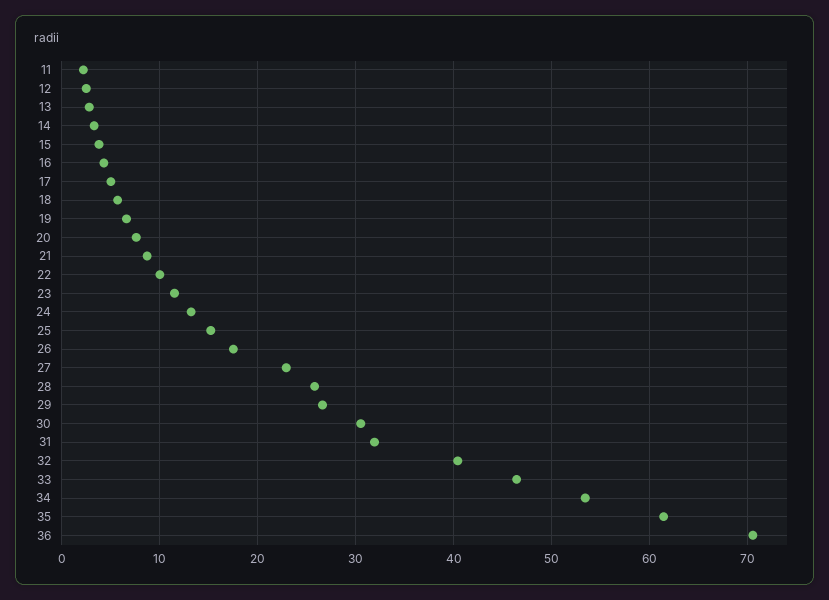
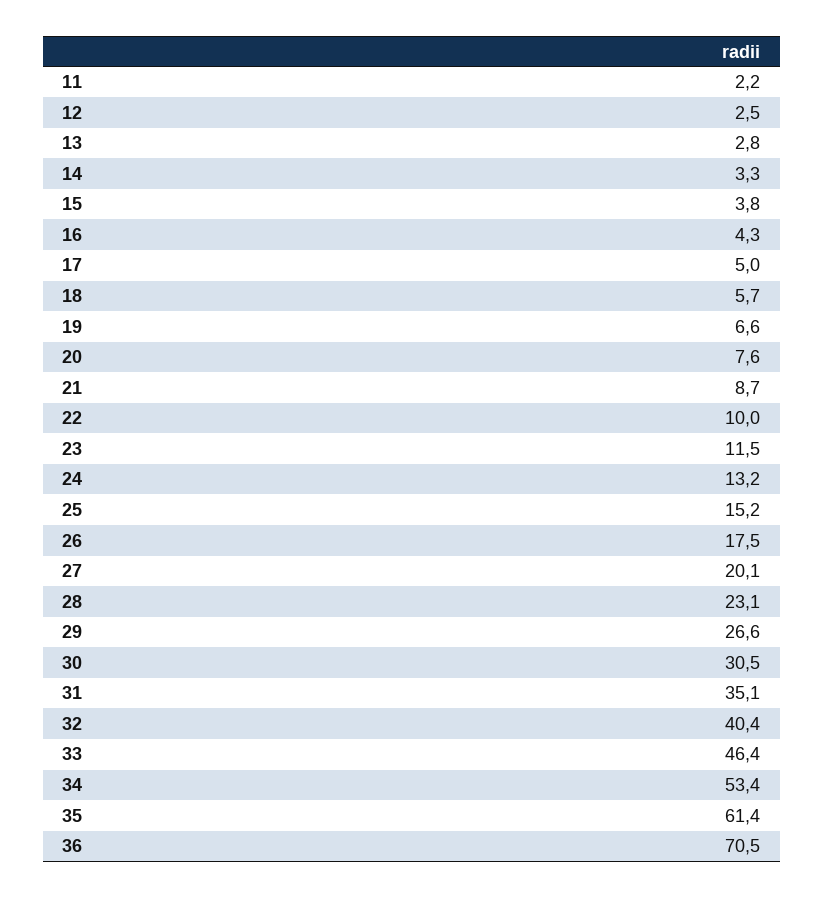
  {
    "11": 2.2,
    "12": 2.5,
    "13": 2.8,
    "14": 3.3,
    "15": 3.8,
    "16": 4.3,
    "17": 5,
    "18": 5.7,
    "19": 6.6,
    "20": 7.6,
    "21": 8.7,
    "22": 10,
    "23": 11.5,
    "24": 13.2,
    "25": 15.2,
    "26": 17.5,
-   "27": 23,
+   "27": 20.1,
-   "28": 26,
+   "28": 23.1,
    "29": 26.6,
    "30": 30.5,
-   "31": 32,
+   "31": 35.1,
    "32": 40.4,
    "33": 46.4,
    "34": 53.4,
    "35": 61.4,
    "36": 70.5
  }

